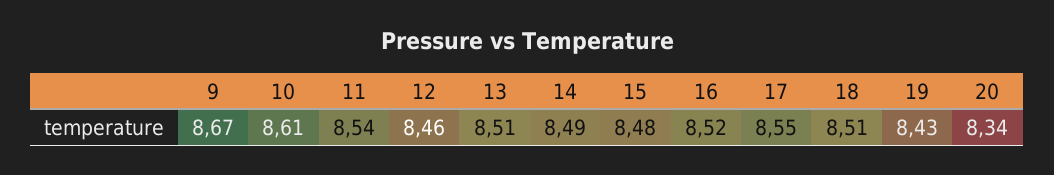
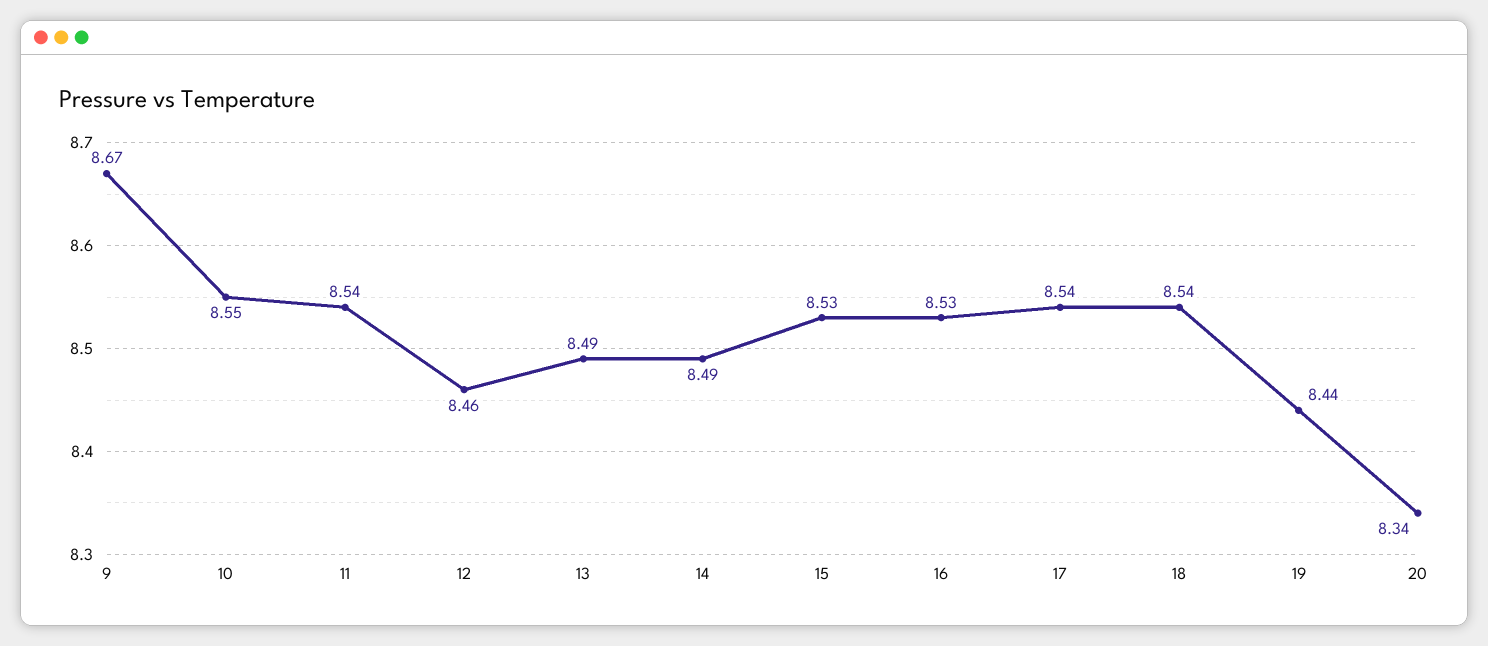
  {
    "9": 8.67,
-   "10": 8.61,
+   "10": 8.55,
    "11": 8.54,
    "12": 8.46,
-   "13": 8.51,
+   "13": 8.49,
    "14": 8.49,
-   "15": 8.48,
+   "15": 8.53,
-   "16": 8.52,
+   "16": 8.53,
-   "17": 8.55,
+   "17": 8.54,
-   "18": 8.51,
+   "18": 8.54,
-   "19": 8.43,
+   "19": 8.44,
    "20": 8.34
  }

